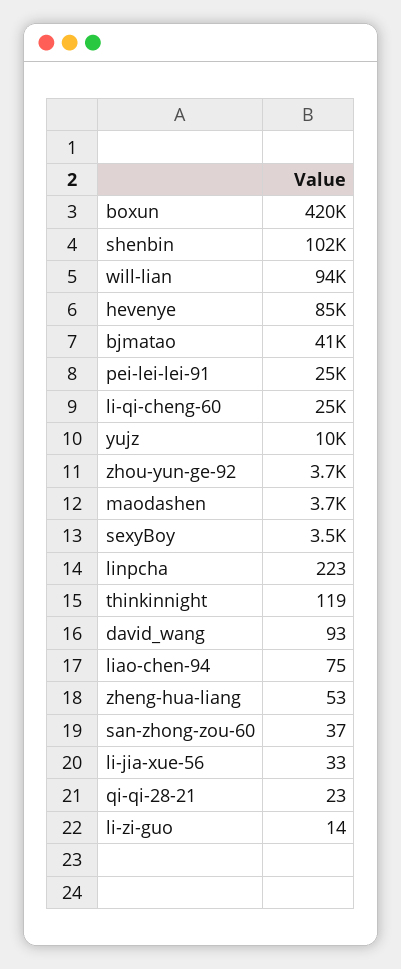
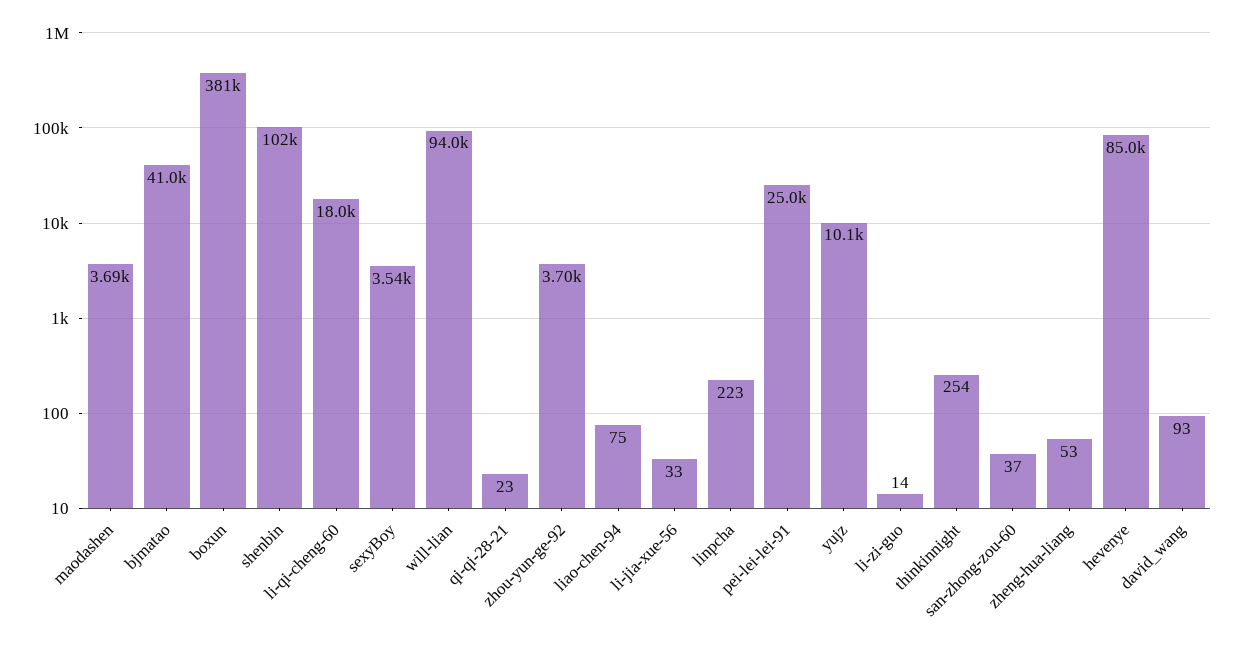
  {
-   "boxun": 420000,
+   "boxun": 381000,
    "shenbin": 102000,
    "will-lian": 94000,
    "hevenye": 85000,
    "bjmatao": 41000,
    "pei-lei-lei-91": 25000,
-   "li-qi-cheng-60": 25000,
+   "li-qi-cheng-60": 18000,
    "yujz": 10100,
    "zhou-yun-ge-92": 3700,
    "maodashen": 3690,
    "sexyBoy": 3540,
    "linpcha": 223,
-   "thinkinnight": 119,
+   "thinkinnight": 254,
    "david_wang": 93,
    "liao-chen-94": 75,
    "zheng-hua-liang": 53,
    "san-zhong-zou-60": 37,
    "li-jia-xue-56": 33,
    "qi-qi-28-21": 23,
    "li-zi-guo": 14
  }

